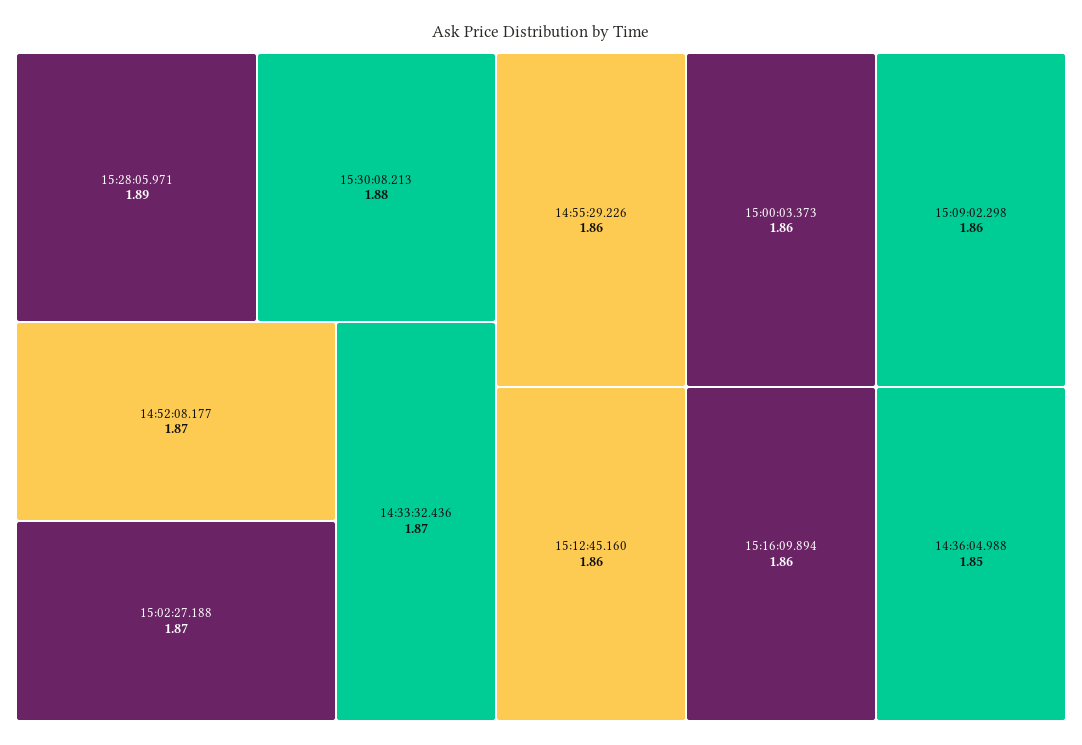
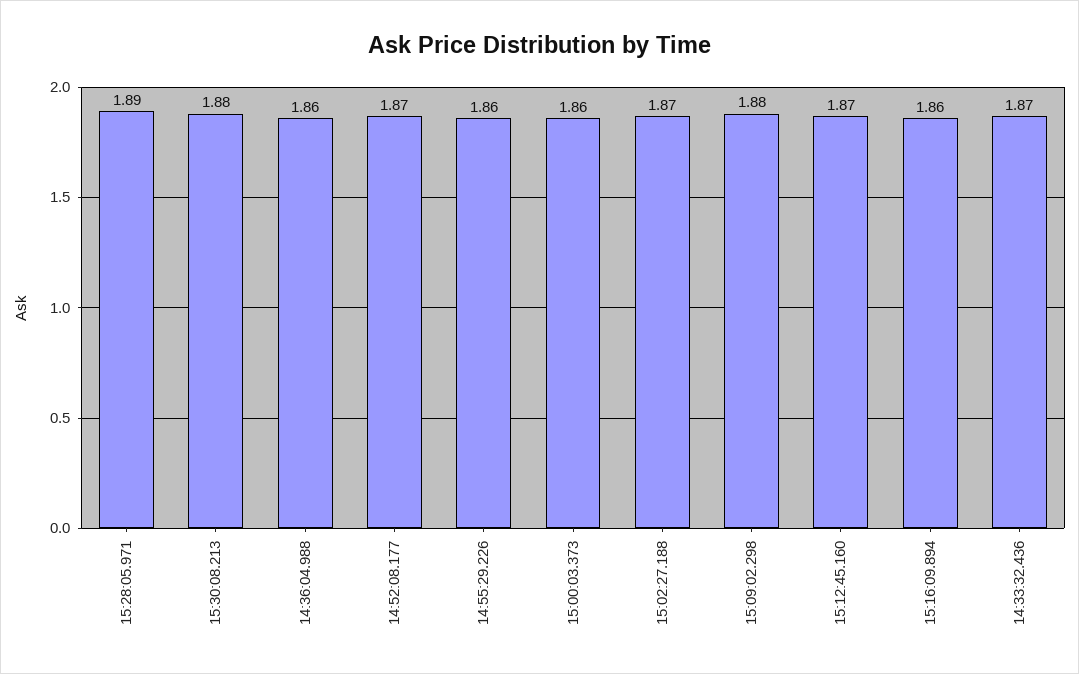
  {
    "15:28:05.971": 1.89,
    "15:30:08.213": 1.88,
    "14:52:08.177": 1.87,
    "15:02:27.188": 1.87,
    "14:33:32.436": 1.87,
    "14:55:29.226": 1.86,
    "15:00:03.373": 1.86,
-   "15:09:02.298": 1.86,
+   "15:09:02.298": 1.88,
-   "15:12:45.160": 1.86,
+   "15:12:45.160": 1.87,
    "15:16:09.894": 1.86,
-   "14:36:04.988": 1.85
+   "14:36:04.988": 1.86
  }

